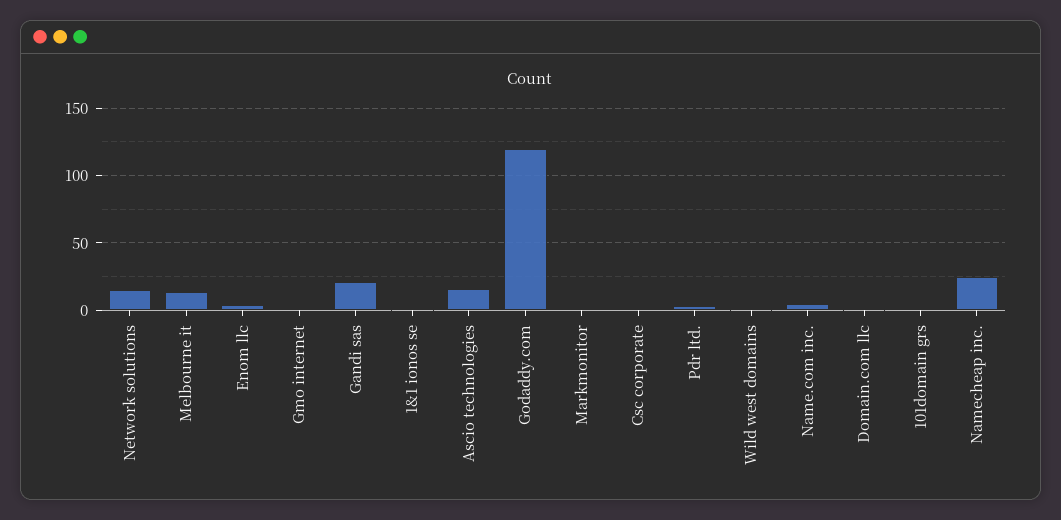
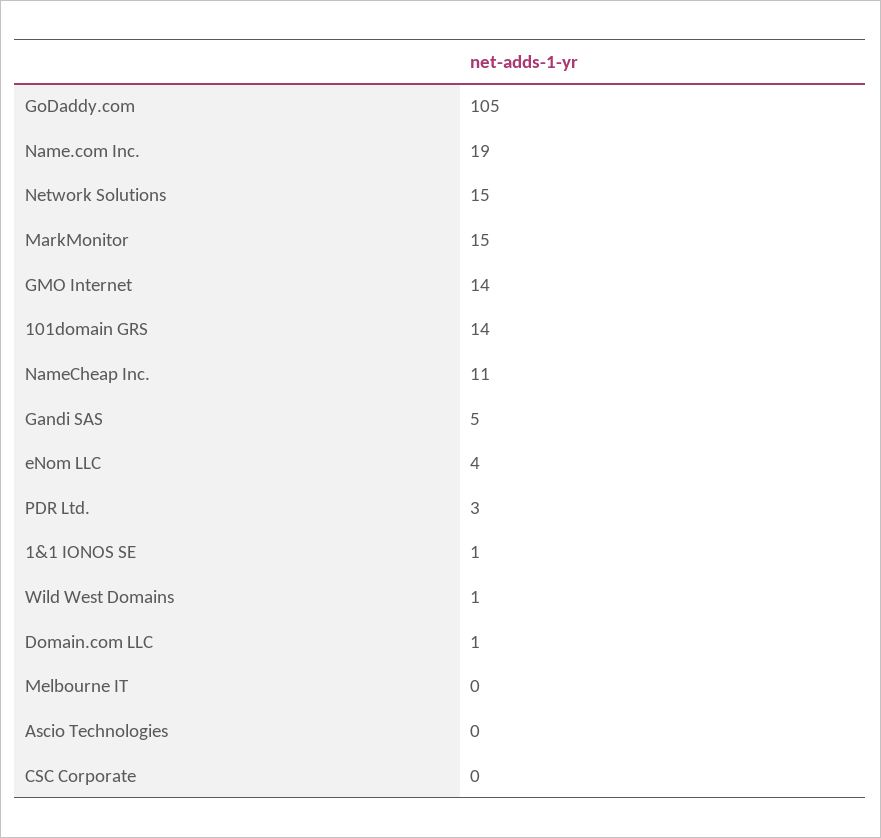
  {
    "Network solutions": 15,
-   "Melbourne it": 15,
+   "Melbourne it": 0,
    "Enom llc": 4,
-   "Gmo internet": 0,
+   "Gmo internet": 14,
-   "Gandi sas": 20,
+   "Gandi sas": 5,
    "1&1 ionos se": 1,
-   "Ascio technologies": 15,
+   "Ascio technologies": 0,
-   "Godaddy.com": 120,
+   "Godaddy.com": 105,
-   "Markmonitor": 0,
+   "Markmonitor": 15,
    "Csc corporate": 0,
    "Pdr ltd.": 3,
    "Wild west domains": 1,
-   "Name.com inc.": 5,
+   "Name.com inc.": 19,
    "Domain.com llc": 1,
-   "101domain grs": 0,
+   "101domain grs": 14,
-   "Namecheap inc.": 25
+   "Namecheap inc.": 11
  }

